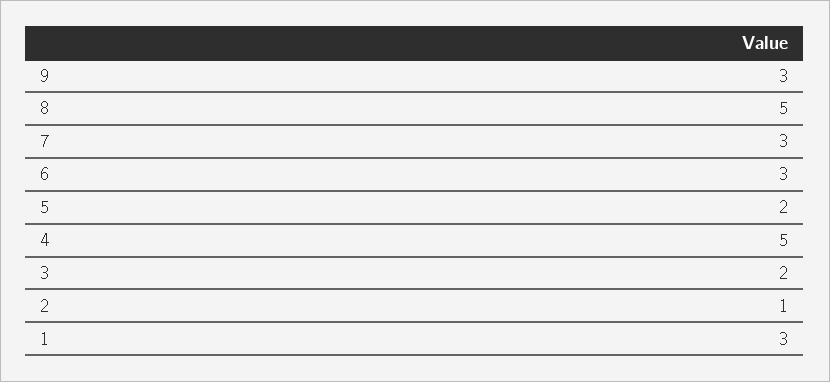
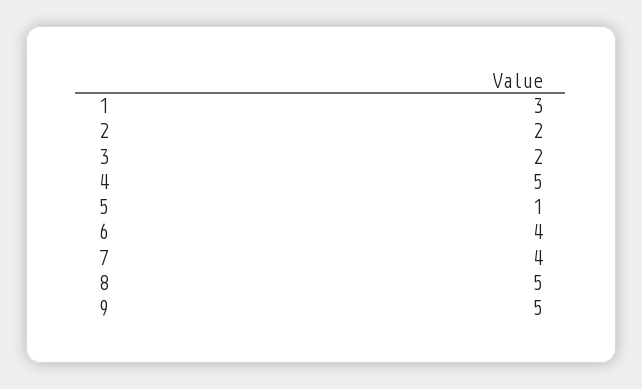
  {
-   "9": 3,
+   "9": 5,
    "8": 5,
-   "7": 3,
+   "7": 4,
-   "6": 3,
+   "6": 4,
-   "5": 2,
+   "5": 1,
    "4": 5,
    "3": 2,
-   "2": 1,
+   "2": 2,
    "1": 3
  }

